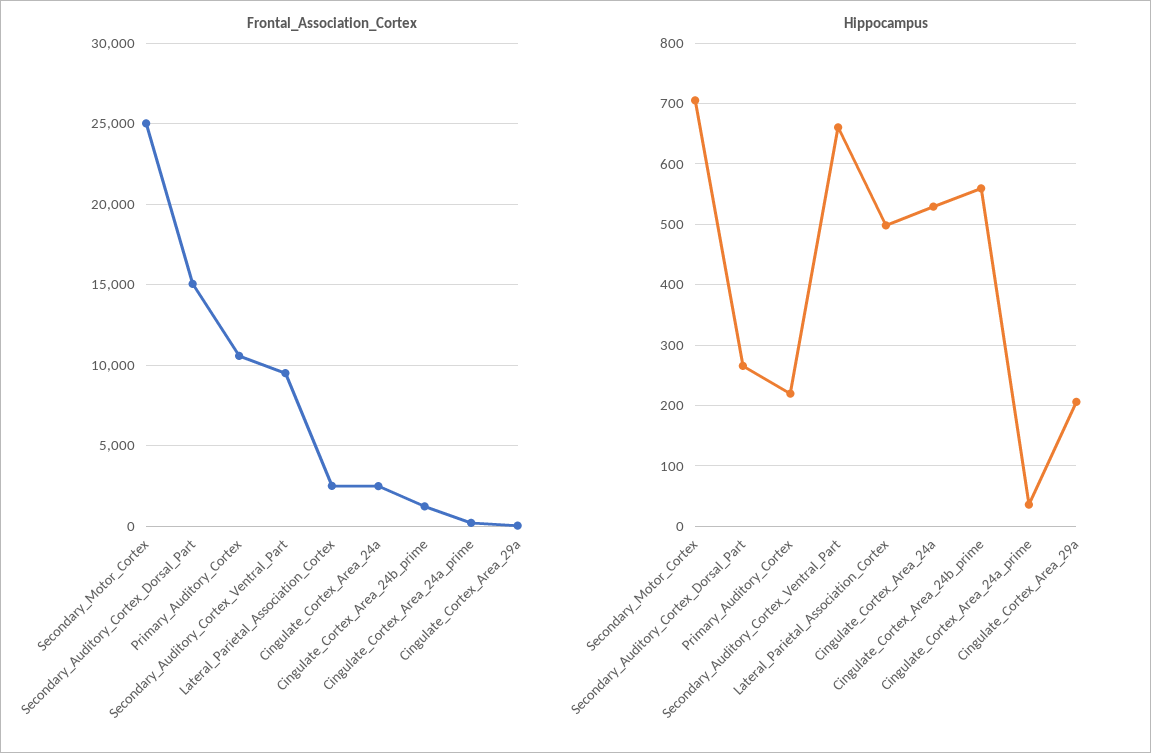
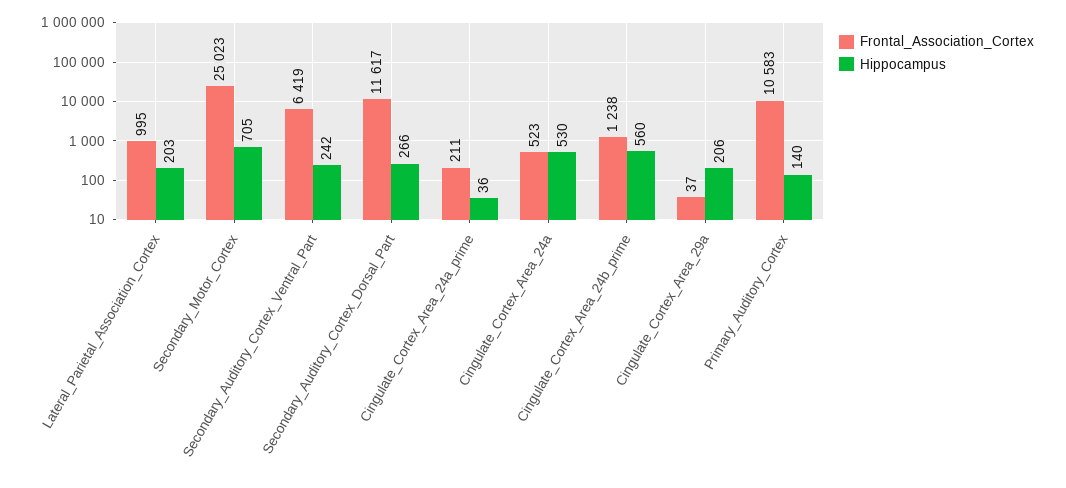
  {
    "Frontal_Association_Cortex": {
      "Secondary_Motor_Cortex": 25023,
-     "Secondary_Auditory_Cortex_Dorsal_Part": 15000,
+     "Secondary_Auditory_Cortex_Dorsal_Part": 11617,
      "Primary_Auditory_Cortex": 10583,
-     "Secondary_Auditory_Cortex_Ventral_Part": 9500,
+     "Secondary_Auditory_Cortex_Ventral_Part": 6419,
-     "Lateral_Parietal_Association_Cortex": 2500,
+     "Lateral_Parietal_Association_Cortex": 995,
-     "Cingulate_Cortex_Area_24a": 2500,
+     "Cingulate_Cortex_Area_24a": 523,
      "Cingulate_Cortex_Area_24b_prime": 1238,
      "Cingulate_Cortex_Area_24a_prime": 211,
      "Cingulate_Cortex_Area_29a": 37
    },
    "Hippocampus": {
      "Secondary_Motor_Cortex": 705,
      "Secondary_Auditory_Cortex_Dorsal_Part": 266,
-     "Primary_Auditory_Cortex": 220,
+     "Primary_Auditory_Cortex": 140,
-     "Secondary_Auditory_Cortex_Ventral_Part": 660,
+     "Secondary_Auditory_Cortex_Ventral_Part": 242,
-     "Lateral_Parietal_Association_Cortex": 500,
+     "Lateral_Parietal_Association_Cortex": 203,
      "Cingulate_Cortex_Area_24a": 530,
      "Cingulate_Cortex_Area_24b_prime": 560,
      "Cingulate_Cortex_Area_24a_prime": 36,
      "Cingulate_Cortex_Area_29a": 206
    }
  }

